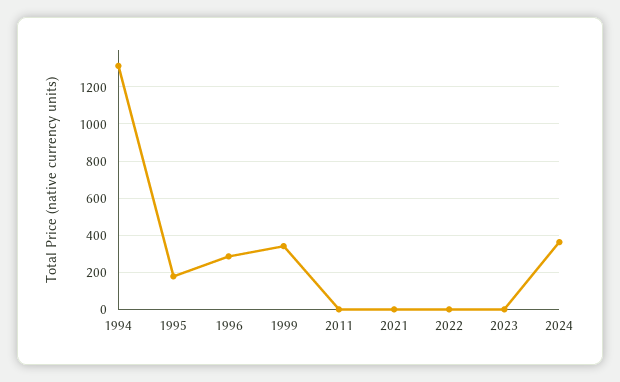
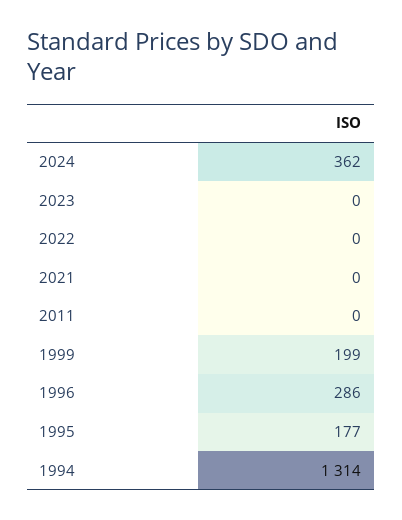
  {
    "1994": 1314,
    "1995": 177,
    "1996": 286,
-   "1999": 350,
+   "1999": 199,
    "2011": 0,
    "2021": 0,
    "2022": 0,
    "2023": 0,
    "2024": 362
  }

